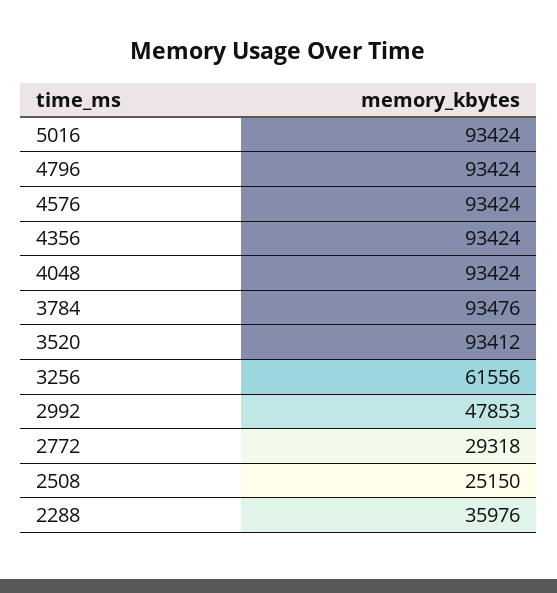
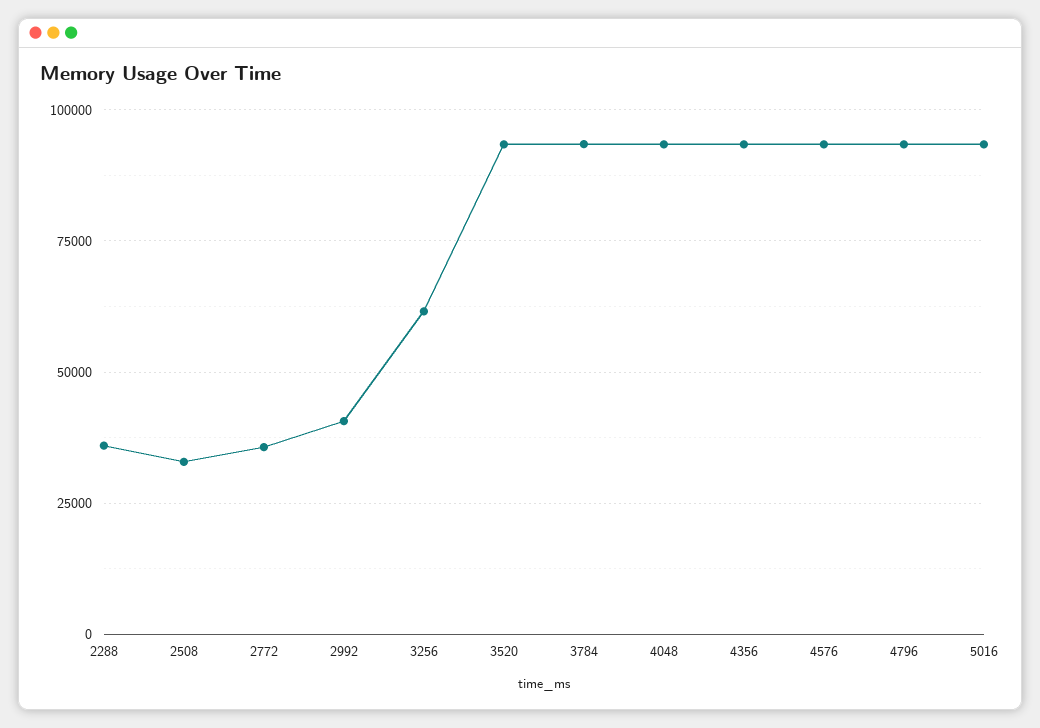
  {
    "5016": 93424,
    "4796": 93424,
    "4576": 93424,
    "4356": 93424,
    "4048": 93424,
    "3784": 93476,
    "3520": 93412,
    "3256": 61556,
-   "2992": 47853,
+   "2992": 40000,
-   "2772": 29318,
+   "2772": 35000,
-   "2508": 25150,
+   "2508": 32500,
    "2288": 35976
  }

